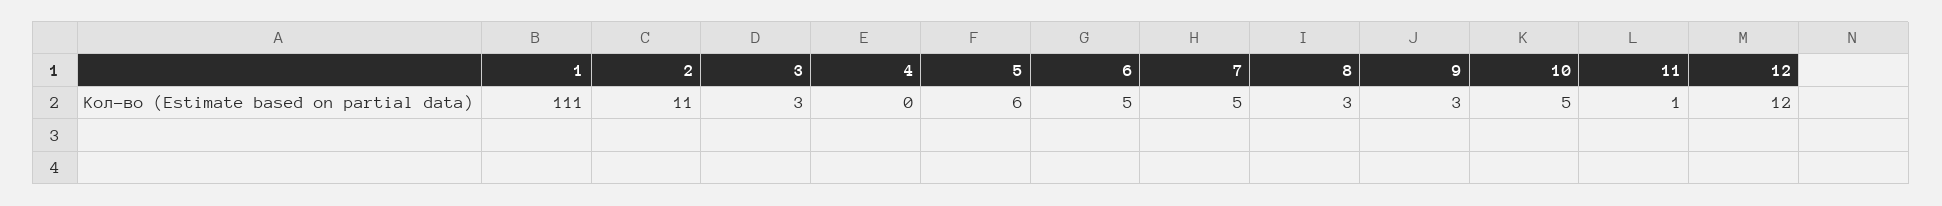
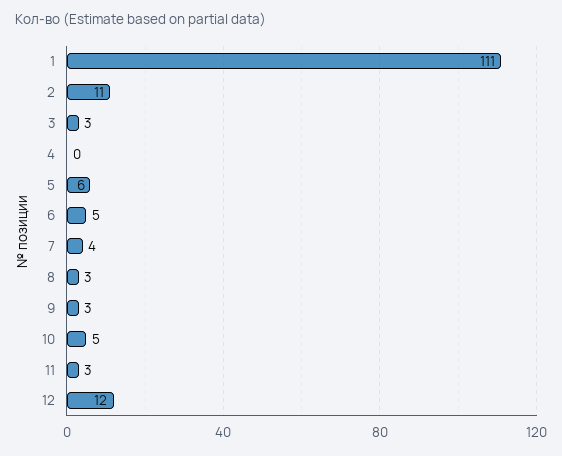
  {
    "1": 111,
    "2": 11,
    "3": 3,
    "4": 0,
    "5": 6,
    "6": 5,
-   "7": 5,
+   "7": 4,
    "8": 3,
    "9": 3,
    "10": 5,
-   "11": 1,
+   "11": 3,
    "12": 12
  }

